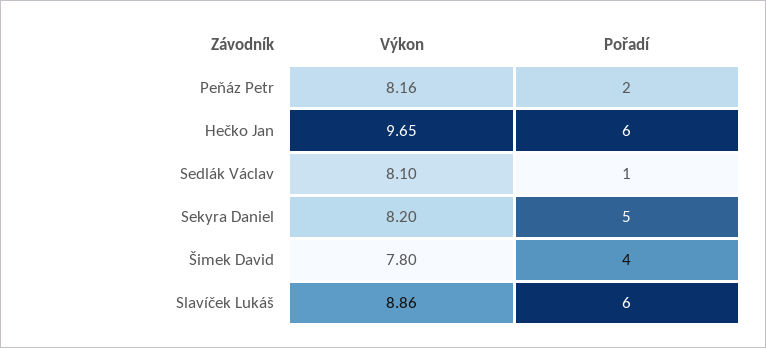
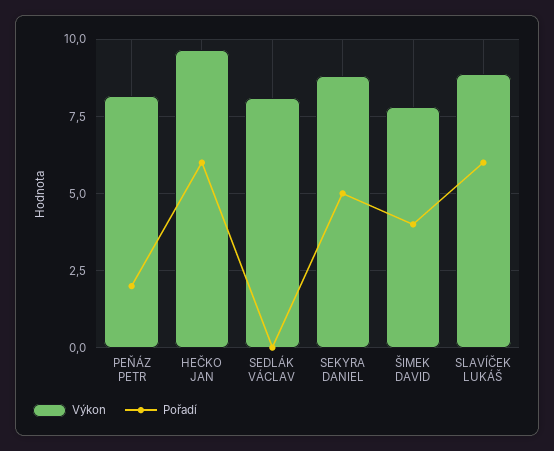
  {
    "Výkon": {
      "Peňáz Petr": 8.16,
      "Hečko Jan": 9.65,
      "Sedlák Václav": 8.1,
-     "Sekyra Daniel": 8.2,
+     "Sekyra Daniel": 8.75,
      "Šimek David": 7.8,
      "Slavíček Lukáš": 8.86
    },
    "Pořadí": {
      "Peňáz Petr": 2,
      "Hečko Jan": 6,
-     "Sedlák Václav": 1,
+     "Sedlák Václav": 0,
      "Sekyra Daniel": 5,
      "Šimek David": 4,
      "Slavíček Lukáš": 6
    }
  }

